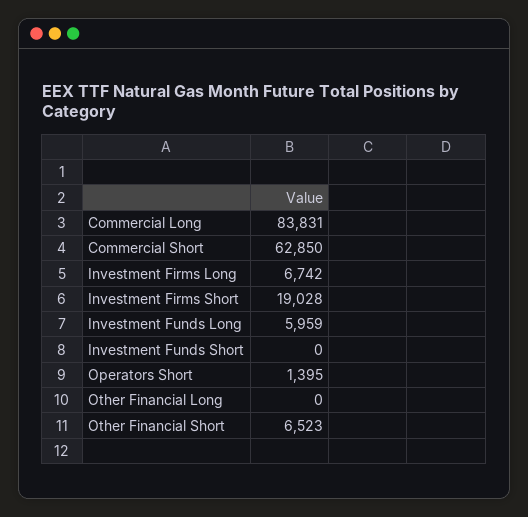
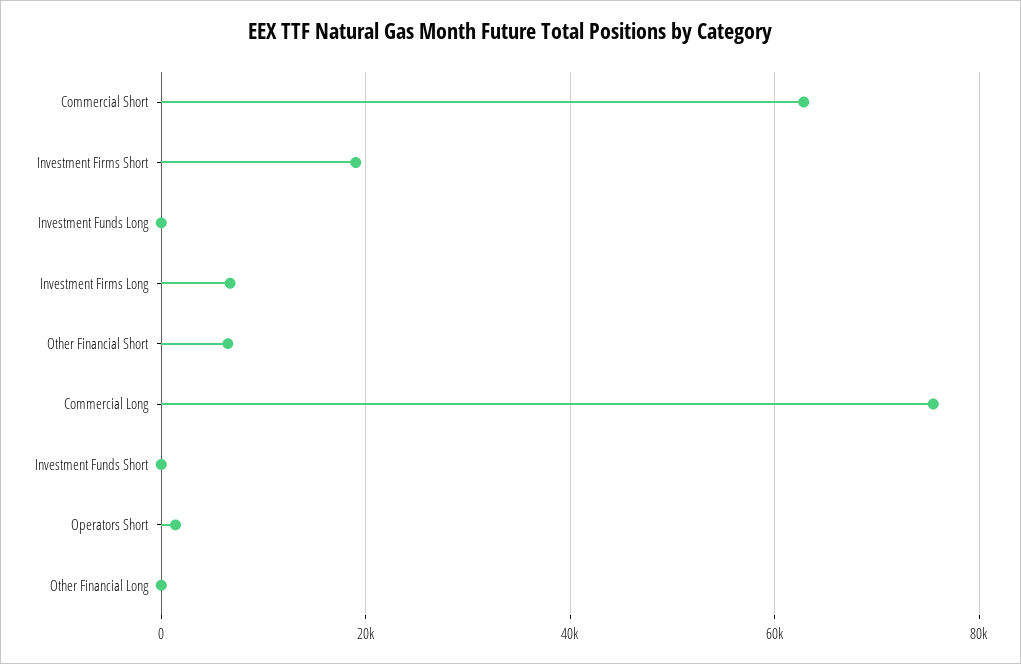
  {
-   "Commercial Long": 83831,
+   "Commercial Long": 76000,
    "Commercial Short": 62850,
    "Investment Firms Long": 6742,
    "Investment Firms Short": 19028,
-   "Investment Funds Long": 5959,
+   "Investment Funds Long": 0,
    "Investment Funds Short": 0,
    "Operators Short": 1395,
    "Other Financial Long": 0,
    "Other Financial Short": 6523
  }

